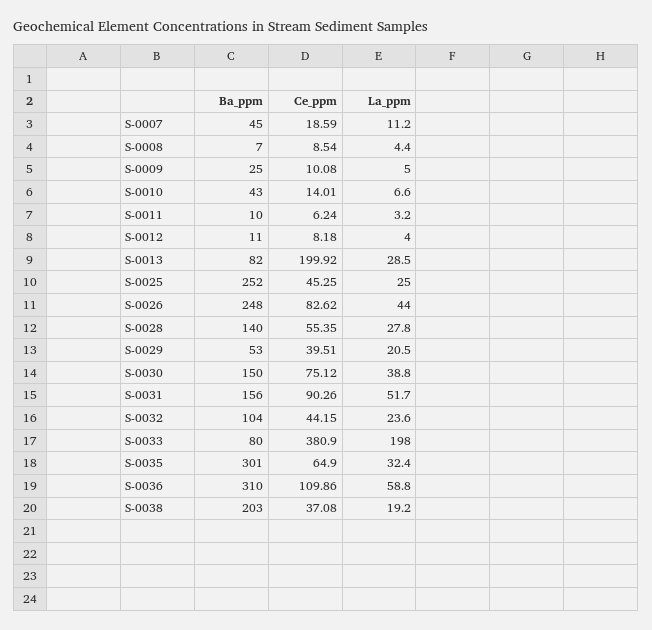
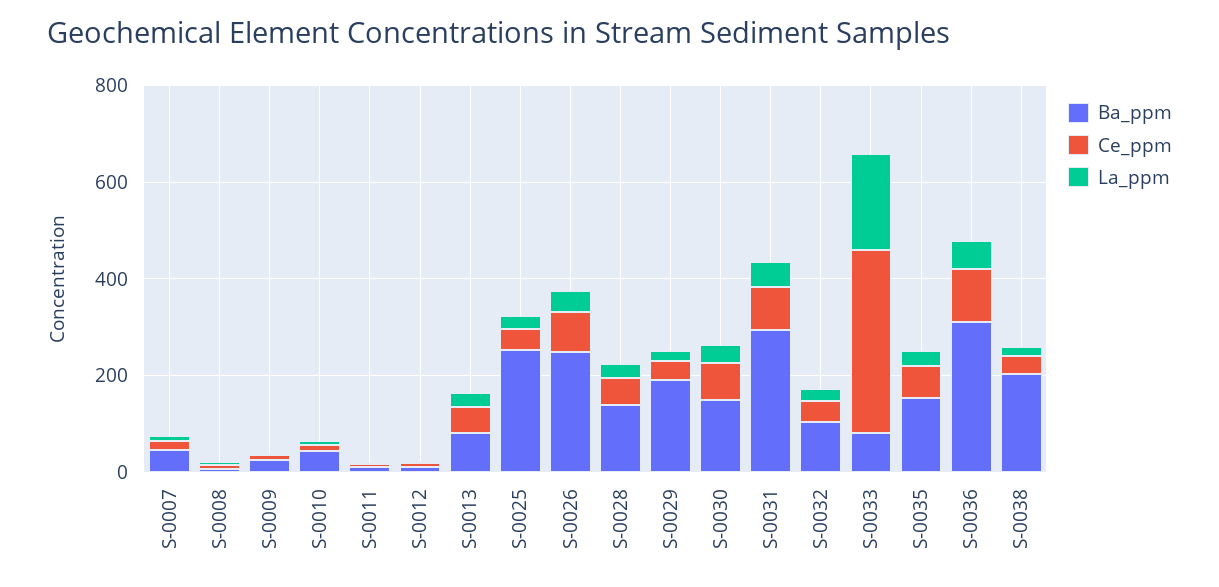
  {
    "Ba_ppm": {
      "S-0007": 45,
      "S-0008": 7,
      "S-0009": 25,
      "S-0010": 43,
      "S-0011": 10,
      "S-0012": 11,
      "S-0013": 82,
      "S-0025": 252,
      "S-0026": 248,
      "S-0028": 140,
-     "S-0029": 53,
+     "S-0029": 200,
      "S-0030": 150,
-     "S-0031": 156,
+     "S-0031": 300,
      "S-0032": 104,
      "S-0033": 80,
-     "S-0035": 301,
+     "S-0035": 150,
      "S-0036": 310,
      "S-0038": 203
    },
    "Ce_ppm": {
      "S-0007": 18.59,
      "S-0008": 8.54,
      "S-0009": 10.08,
      "S-0010": 14.01,
      "S-0011": 6.24,
      "S-0012": 8.18,
-     "S-0013": 199.92,
+     "S-0013": 50,
      "S-0025": 45.25,
      "S-0026": 82.62,
      "S-0028": 55.35,
      "S-0029": 39.51,
      "S-0030": 75.12,
      "S-0031": 90.26,
      "S-0032": 44.15,
      "S-0033": 380.9,
      "S-0035": 64.9,
      "S-0036": 109.86,
      "S-0038": 37.08
    },
    "La_ppm": {
      "S-0007": 11.2,
      "S-0008": 4.4,
      "S-0009": 5,
      "S-0010": 6.6,
      "S-0011": 3.2,
      "S-0012": 4,
      "S-0013": 28.5,
      "S-0025": 25,
      "S-0026": 44,
      "S-0028": 27.8,
      "S-0029": 20.5,
      "S-0030": 38.8,
      "S-0031": 51.7,
      "S-0032": 23.6,
      "S-0033": 198,
      "S-0035": 32.4,
      "S-0036": 58.8,
      "S-0038": 19.2
    }
  }

